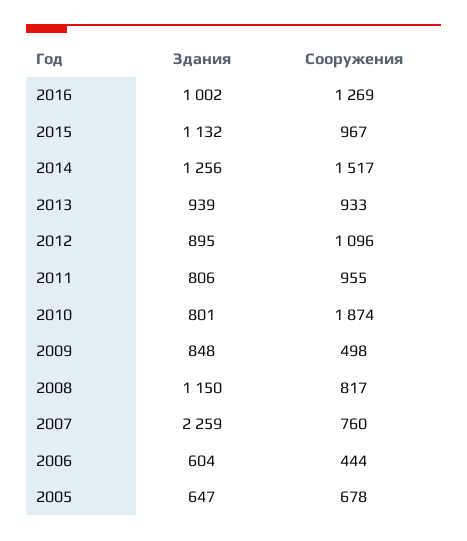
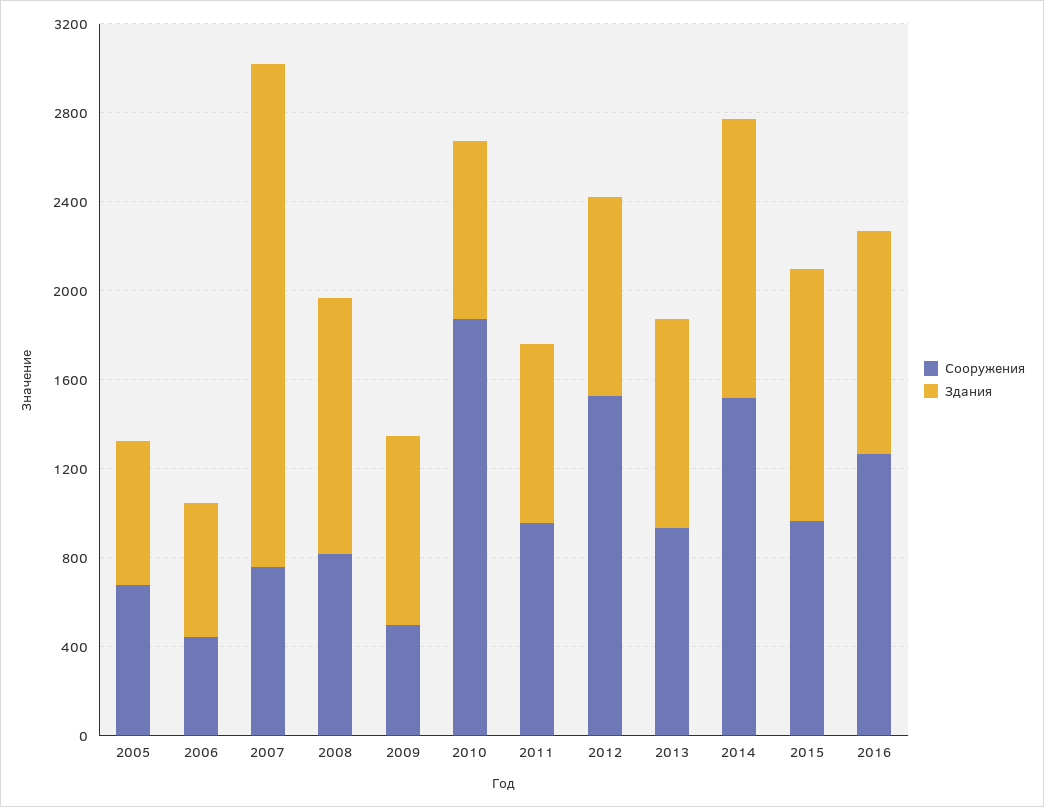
  {
    "Здания": {
      "2016": 1002,
      "2015": 1132,
      "2014": 1256,
      "2013": 939,
      "2012": 895,
      "2011": 806,
      "2010": 801,
      "2009": 848,
      "2008": 1150,
      "2007": 2259,
      "2006": 604,
      "2005": 647
    },
    "Сооружения": {
      "2016": 1269,
      "2015": 967,
      "2014": 1517,
      "2013": 933,
-     "2012": 1096,
+     "2012": 1500,
      "2011": 955,
      "2010": 1874,
      "2009": 498,
      "2008": 817,
      "2007": 760,
      "2006": 444,
      "2005": 678
    }
  }

